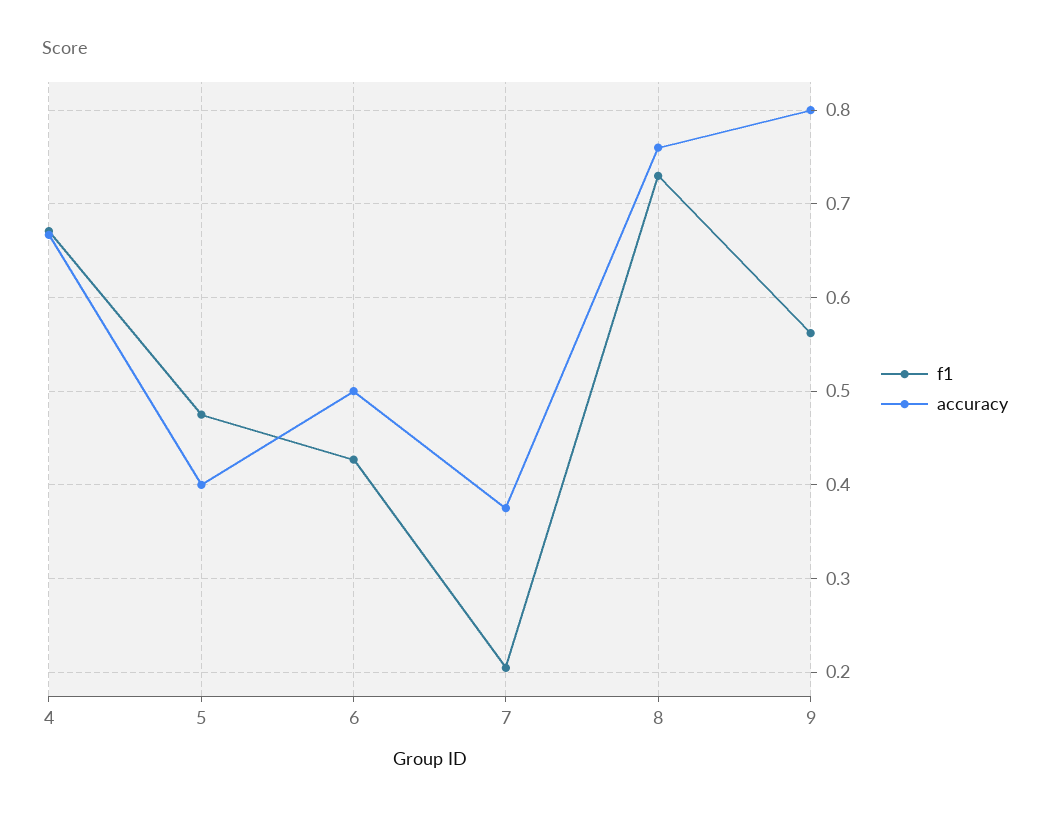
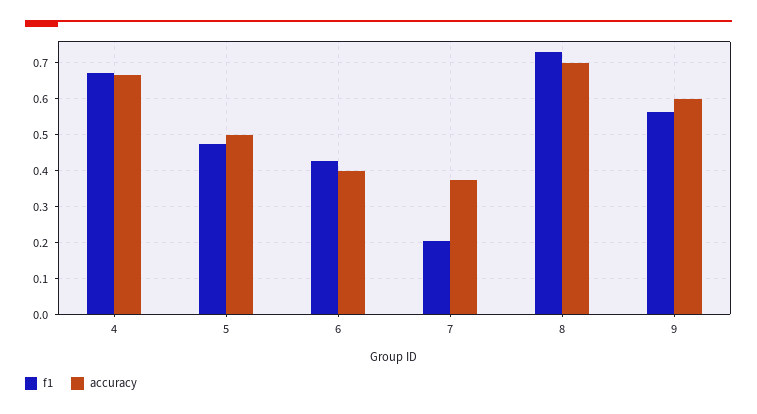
  {
    "f1": {
      "4": 0.67,
      "5": 0.48,
      "6": 0.43,
      "7": 0.2,
      "8": 0.73,
      "9": 0.56
    },
    "accuracy": {
      "4": 0.67,
-     "5": 0.4,
+     "5": 0.5,
-     "6": 0.5,
+     "6": 0.4,
      "7": 0.38,
-     "8": 0.76,
+     "8": 0.7,
-     "9": 0.8
+     "9": 0.6
    }
  }

